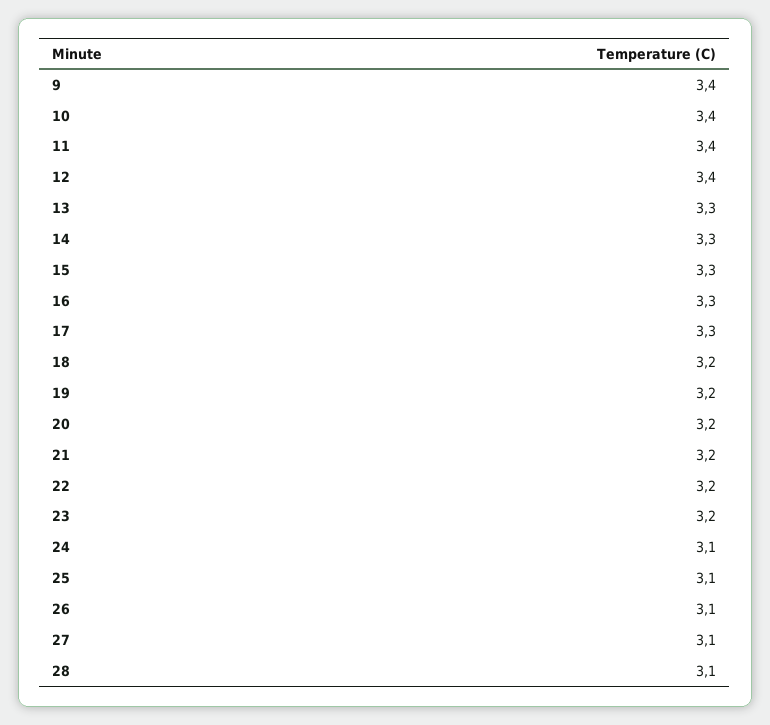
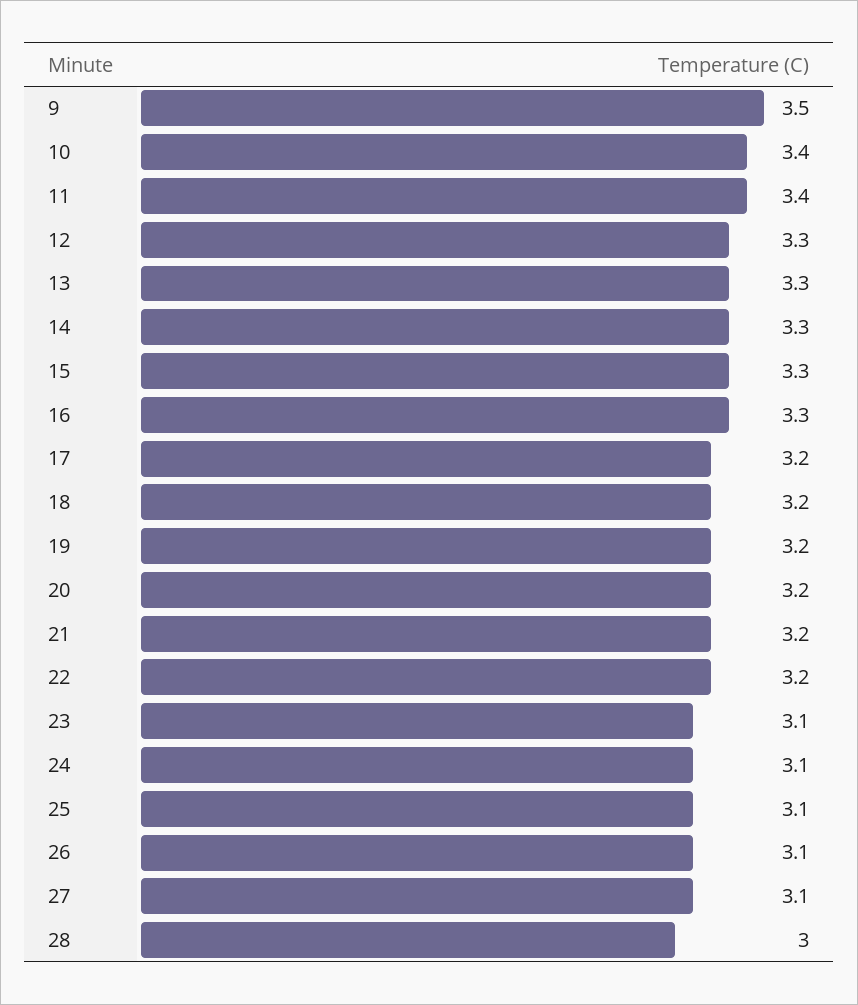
  {
-   "9": 3.4,
+   "9": 3.5,
    "10": 3.4,
    "11": 3.4,
-   "12": 3.4,
+   "12": 3.3,
    "13": 3.3,
    "14": 3.3,
    "15": 3.3,
    "16": 3.3,
-   "17": 3.3,
+   "17": 3.2,
    "18": 3.2,
    "19": 3.2,
    "20": 3.2,
    "21": 3.2,
    "22": 3.2,
-   "23": 3.2,
+   "23": 3.1,
    "24": 3.1,
    "25": 3.1,
    "26": 3.1,
    "27": 3.1,
-   "28": 3.1
+   "28": 3
  }

